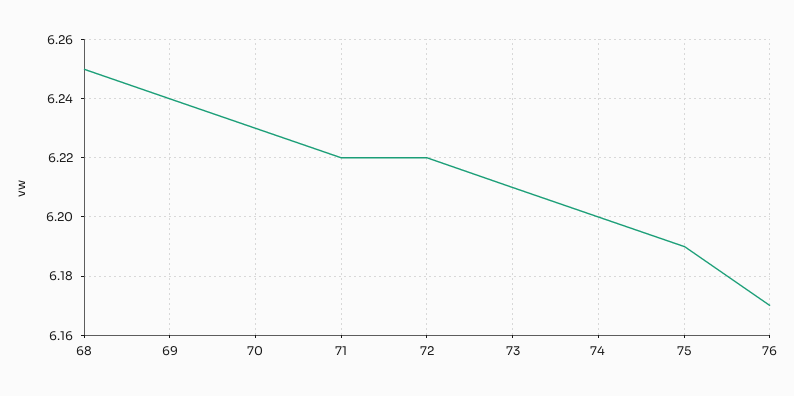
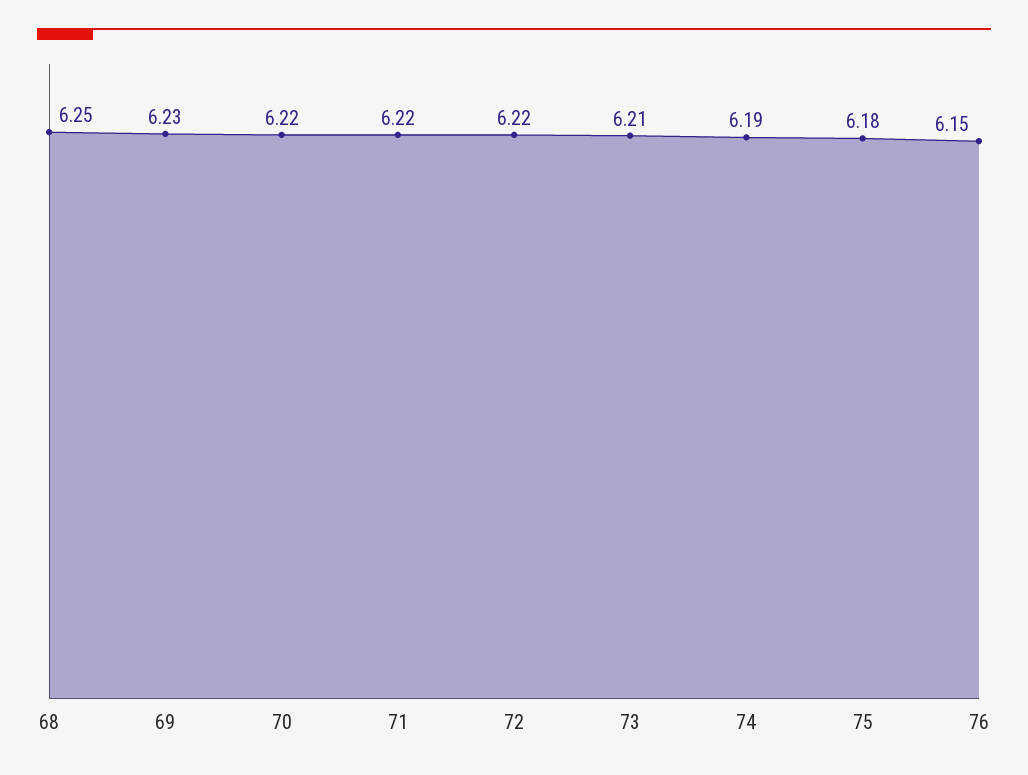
  {
    "68": 6.25,
-   "69": 6.24,
+   "69": 6.23,
-   "70": 6.23,
+   "70": 6.22,
    "71": 6.22,
    "72": 6.22,
    "73": 6.21,
-   "74": 6.2,
+   "74": 6.19,
-   "75": 6.19,
+   "75": 6.18,
-   "76": 6.17
+   "76": 6.15
  }

